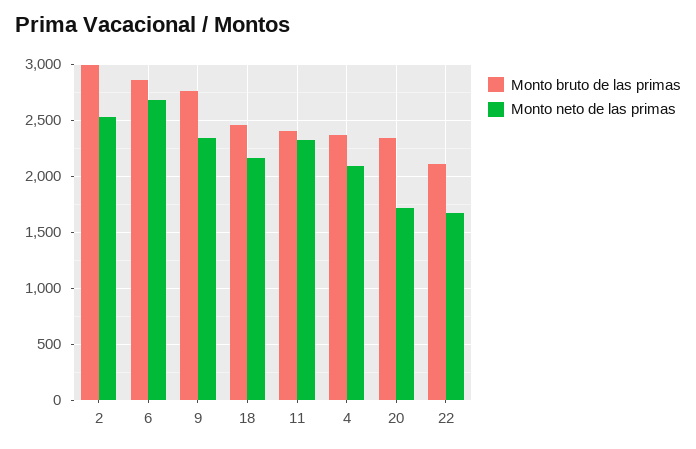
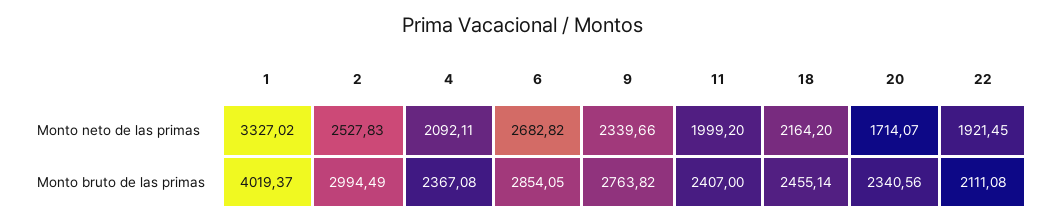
  {
    "Monto bruto de las primas": {
      "2": 2994.49,
      "6": 2854.05,
      "9": 2763.82,
      "18": 2455.14,
      "11": 2407,
      "4": 2367.08,
      "20": 2340.56,
-     "22": 2111.08
+     "22": 2111.08,
+     "1": 4019.37
    },
    "Monto neto de las primas": {
      "2": 2527.83,
      "6": 2682.82,
      "9": 2339.66,
      "18": 2164.2,
-     "11": 2300,
+     "11": 1999.2,
      "4": 2092.11,
      "20": 1714.07,
-     "22": 1700
+     "22": 1921.45,
+     "1": 3327.02
    }
  }

